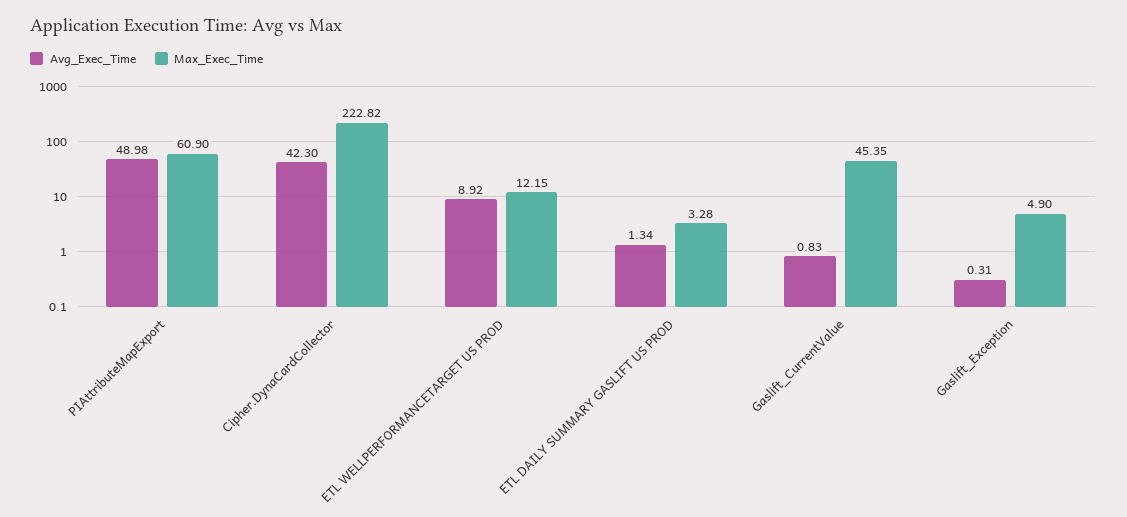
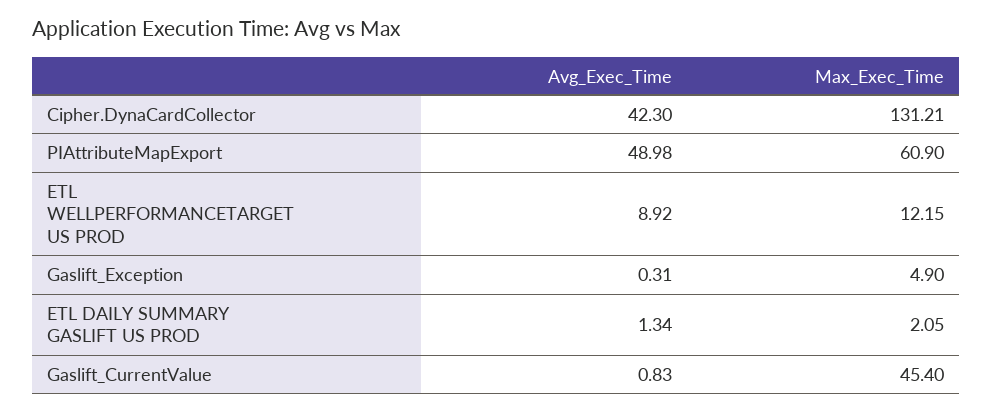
  {
    "Avg_Exec_Time": {
      "PIAttributeMapExport": 48.98,
      "Cipher.DynaCardCollector": 42.3,
      "ETL WELLPERFORMANCETARGET US PROD": 8.92,
      "ETL DAILY SUMMARY GASLIFT US PROD": 1.34,
      "Gaslift_CurrentValue": 0.83,
      "Gaslift_Exception": 0.31
    },
    "Max_Exec_Time": {
      "PIAttributeMapExport": 60.9,
-     "Cipher.DynaCardCollector": 222.82,
+     "Cipher.DynaCardCollector": 131.21,
      "ETL WELLPERFORMANCETARGET US PROD": 12.15,
-     "ETL DAILY SUMMARY GASLIFT US PROD": 3.28,
+     "ETL DAILY SUMMARY GASLIFT US PROD": 2.05,
-     "Gaslift_CurrentValue": 45.35,
+     "Gaslift_CurrentValue": 45.4,
      "Gaslift_Exception": 4.9
    }
  }

